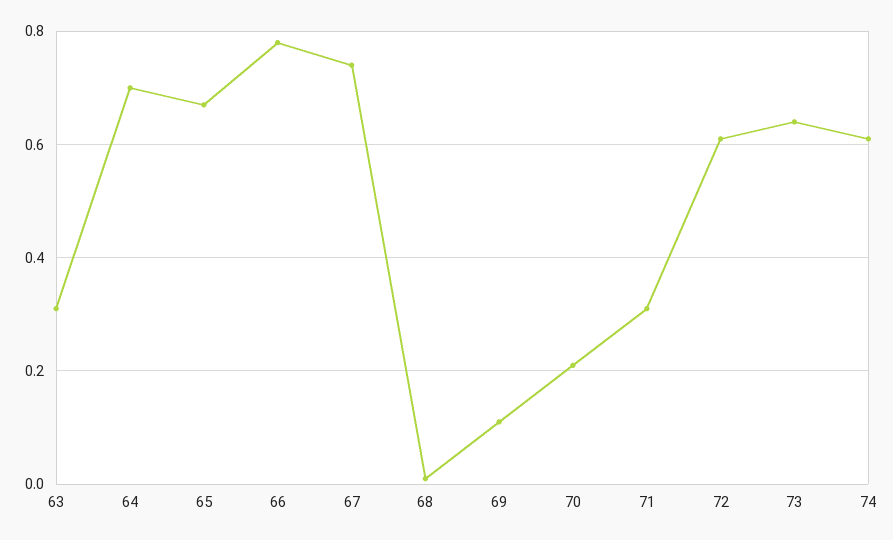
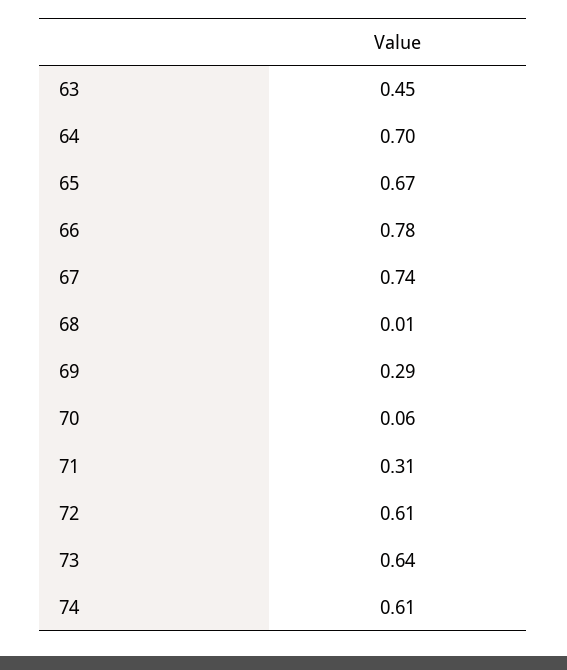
  {
-   "63": 0.3,
+   "63": 0.45,
    "64": 0.7,
    "65": 0.67,
    "66": 0.78,
    "67": 0.74,
    "68": 0.01,
-   "69": 0.1,
+   "69": 0.29,
-   "70": 0.2,
+   "70": 0.06,
    "71": 0.31,
    "72": 0.61,
    "73": 0.64,
    "74": 0.61
  }

